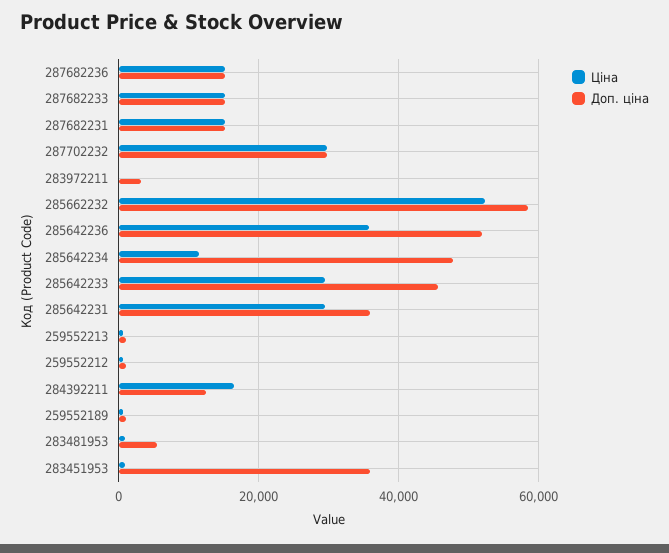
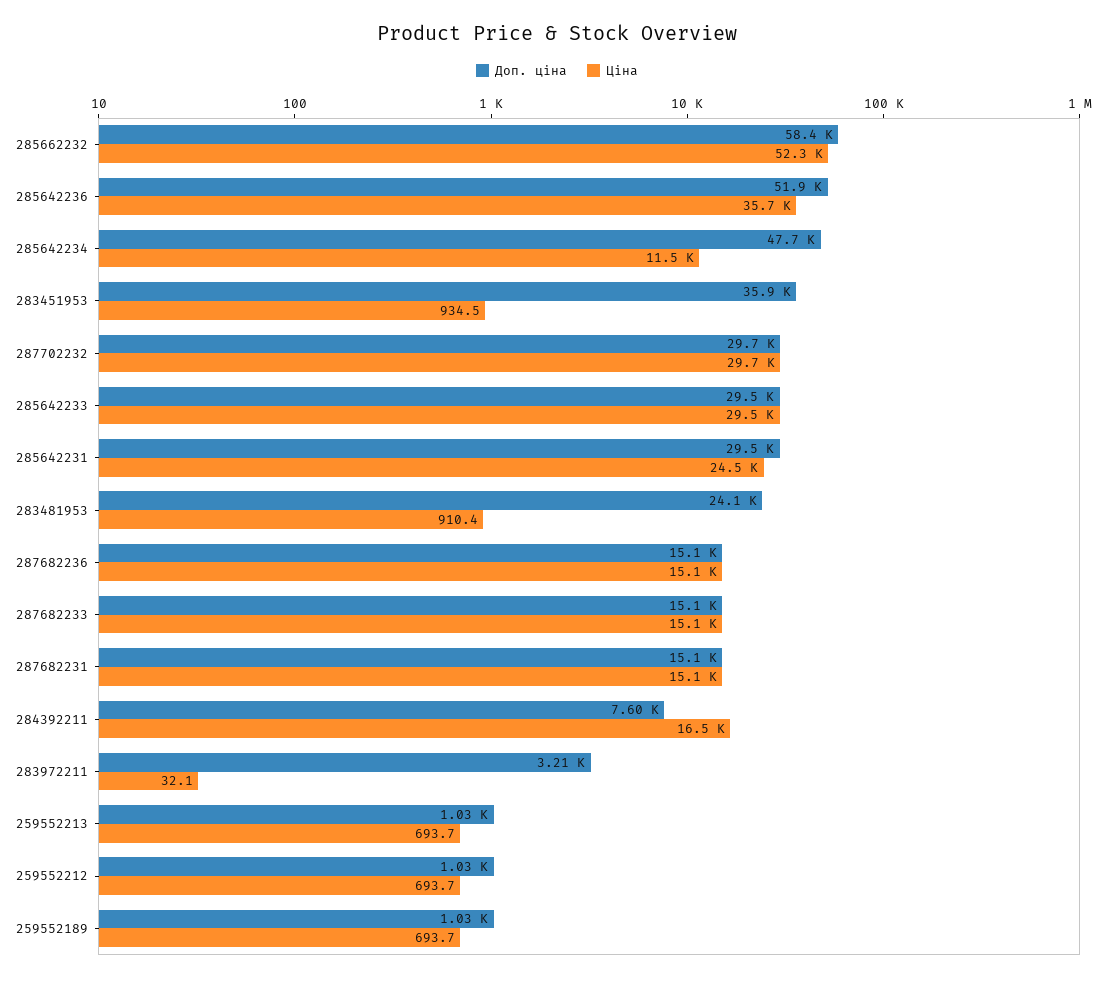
  {
    "Ціна": {
      "287682236": 15100,
      "287682233": 15100,
      "287682231": 15100,
      "287702232": 29700,
      "283972211": 32.1,
      "285662232": 52300,
      "285642236": 35700,
      "285642234": 11500,
      "285642233": 29500,
-     "285642231": 30000,
+     "285642231": 24500,
      "259552213": 693.7,
      "259552212": 693.7,
      "284392211": 16500,
      "259552189": 693.7,
      "283481953": 910.4,
      "283451953": 934.5
    },
    "Доп. ціна": {
      "287682236": 15100,
      "287682233": 15100,
      "287682231": 15100,
      "287702232": 29700,
      "283972211": 3210,
      "285662232": 58400,
      "285642236": 51900,
      "285642234": 47700,
-     "285642233": 46000,
+     "285642233": 29500,
-     "285642231": 36000,
+     "285642231": 29500,
      "259552213": 1030,
      "259552212": 1030,
-     "284392211": 12000,
+     "284392211": 7600,
      "259552189": 1030,
-     "283481953": 6000,
+     "283481953": 24100,
      "283451953": 35900
    }
  }

